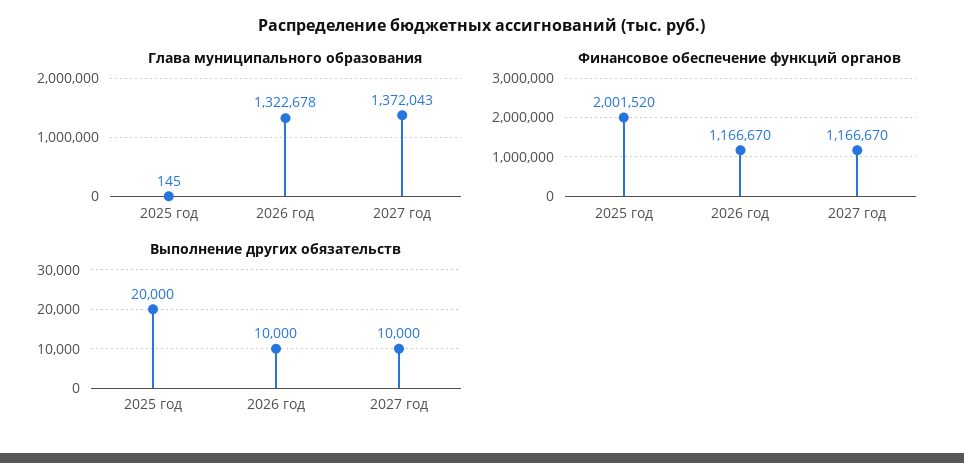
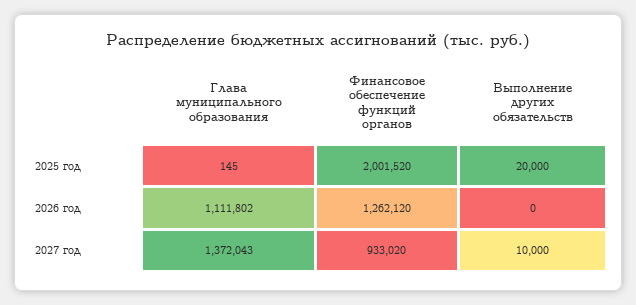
  {
    "Глава муниципального образования": {
      "2025 год": 145,
-     "2026 год": 1322678,
+     "2026 год": 1111802,
      "2027 год": 1372043
    },
    "Финансовое обеспечение функций органов": {
      "2025 год": 2001520,
-     "2026 год": 1166670,
+     "2026 год": 1262120,
-     "2027 год": 1166670
+     "2027 год": 933020
    },
    "Выполнение других обязательств": {
      "2025 год": 20000,
-     "2026 год": 10000,
+     "2026 год": 0,
      "2027 год": 10000
    }
  }

